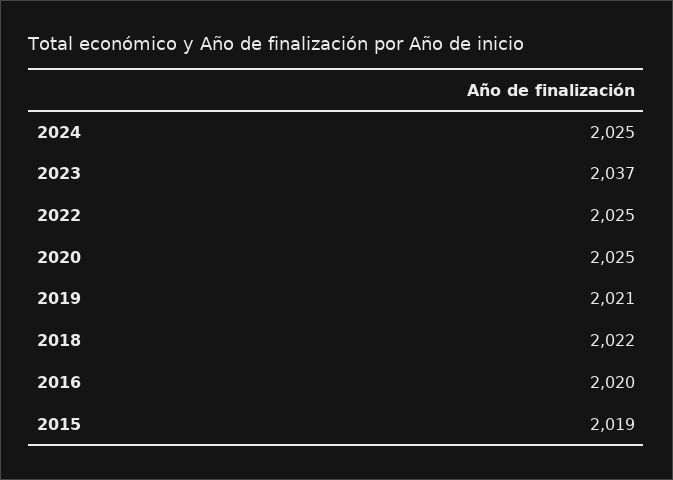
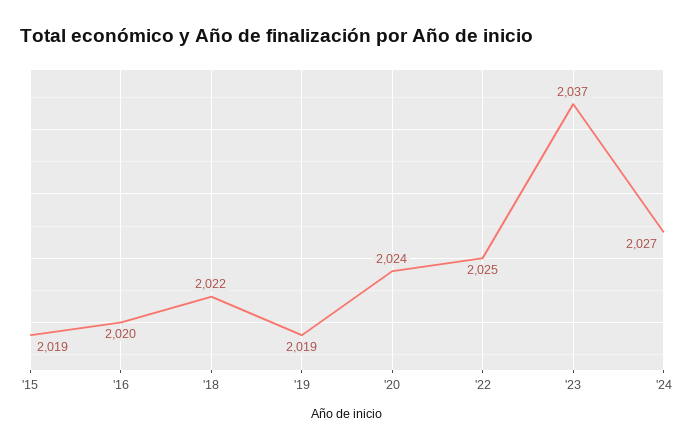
  {
-   "2024": 2025,
+   "2024": 2027,
    "2023": 2037,
    "2022": 2025,
-   "2020": 2025,
+   "2020": 2024,
-   "2019": 2021,
+   "2019": 2019,
    "2018": 2022,
    "2016": 2020,
    "2015": 2019
  }

